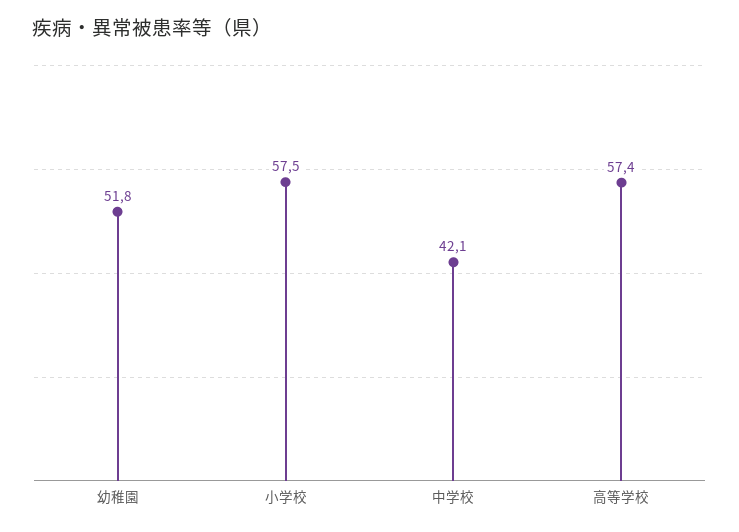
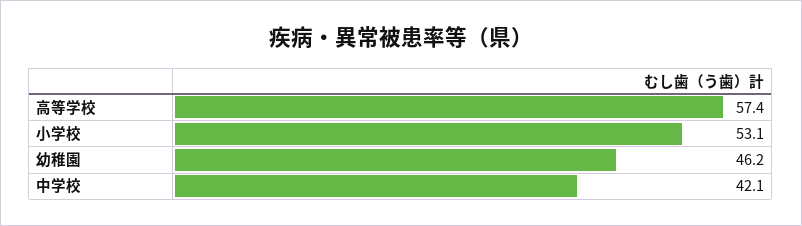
  {
-   "幼稚園": 51.8,
+   "幼稚園": 46.2,
-   "小学校": 57.5,
+   "小学校": 53.1,
    "中学校": 42.1,
    "高等学校": 57.4
  }

